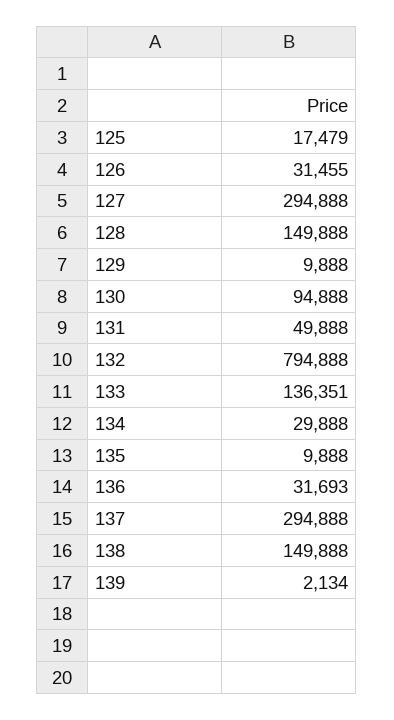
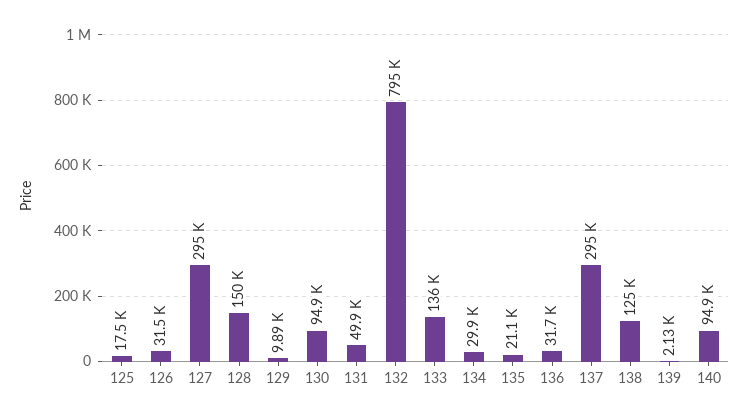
  {
    "125": 17479,
    "126": 31455,
    "127": 294888,
    "128": 149888,
    "129": 9888,
    "130": 94888,
    "131": 49888,
    "132": 794888,
    "133": 136351,
    "134": 29888,
-   "135": 9888,
+   "135": 21100,
    "136": 31693,
    "137": 294888,
-   "138": 149888,
+   "138": 125000,
-   "139": 2134
+   "139": 2134,
+   "140": 94900
  }

